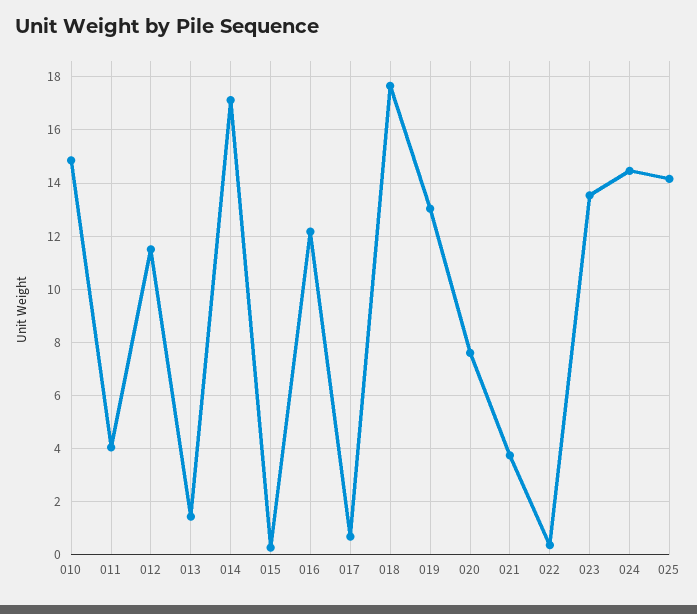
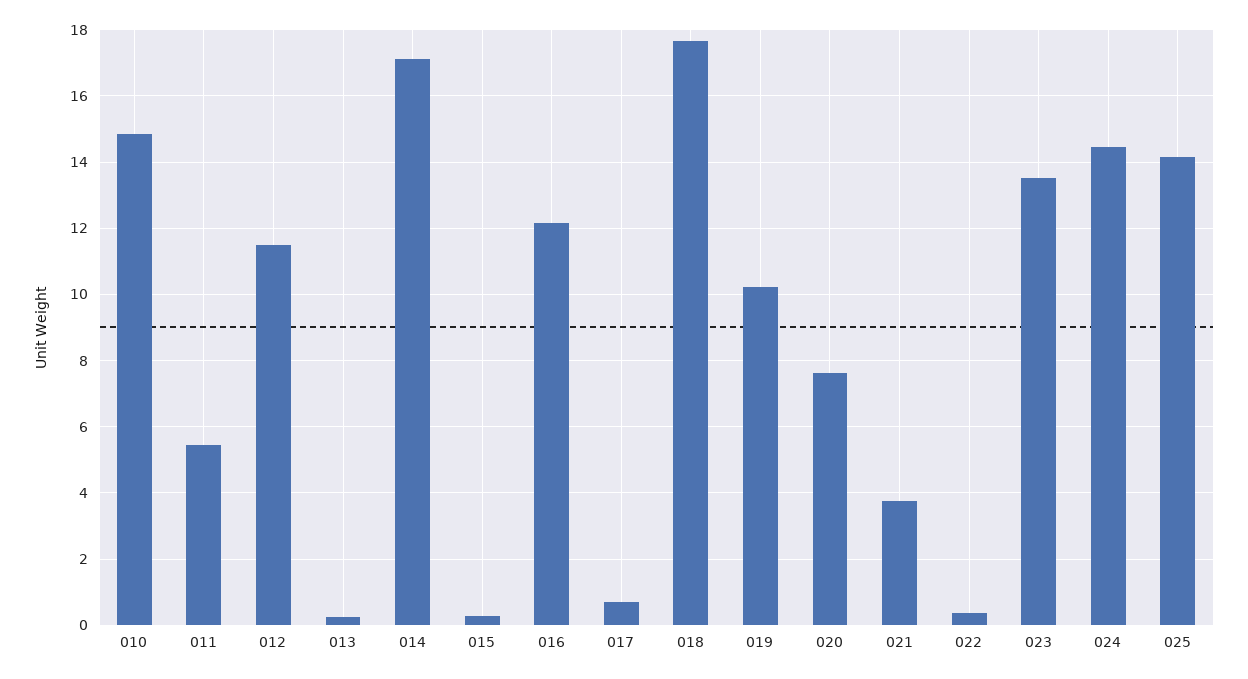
  {
    "010": 14.8,
-   "011": 4,
+   "011": 5.4,
    "012": 11.6,
-   "013": 1.5,
+   "013": 0.2,
    "014": 17.2,
    "015": 0.2,
    "016": 12.2,
    "017": 0.6,
    "018": 17.6,
-   "019": 13,
+   "019": 10.2,
    "020": 7.6,
    "021": 3.8,
    "022": 0.4,
    "023": 13.6,
    "024": 14.4,
    "025": 14.2
  }

